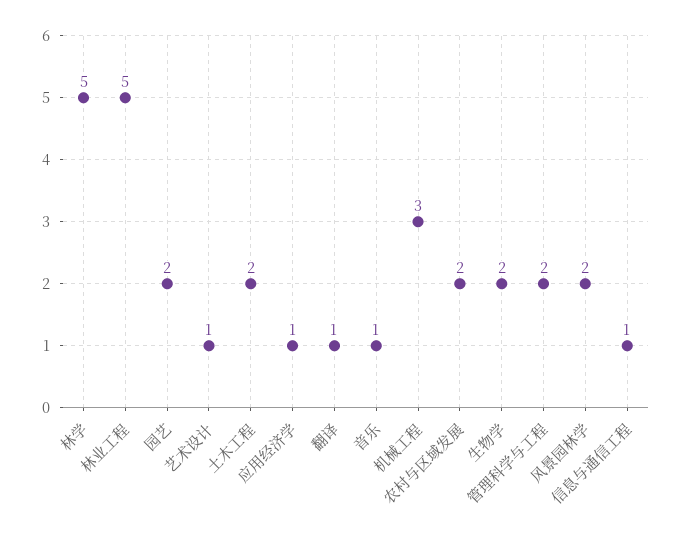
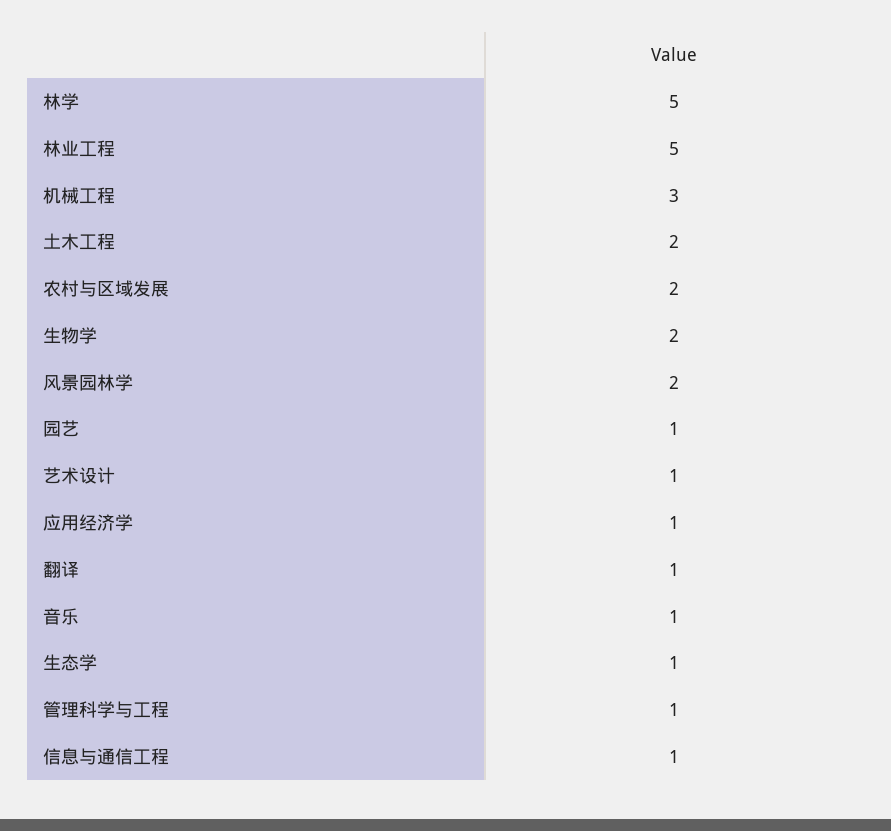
  {
    "林学": 5,
    "林业工程": 5,
-   "园艺": 2,
+   "园艺": 1,
    "艺术设计": 1,
    "土木工程": 2,
    "应用经济学": 1,
    "翻译": 1,
    "音乐": 1,
    "机械工程": 3,
    "农村与区域发展": 2,
    "生物学": 2,
-   "管理科学与工程": 2,
+   "管理科学与工程": 1,
    "风景园林学": 2,
-   "信息与通信工程": 1
+   "信息与通信工程": 1,
+   "生态学": 1
  }

